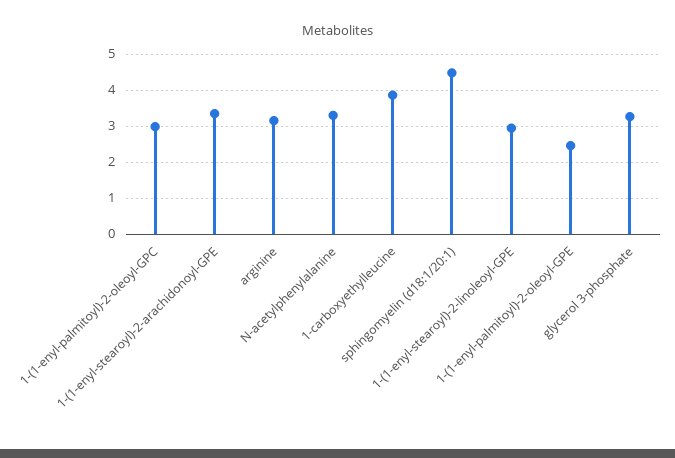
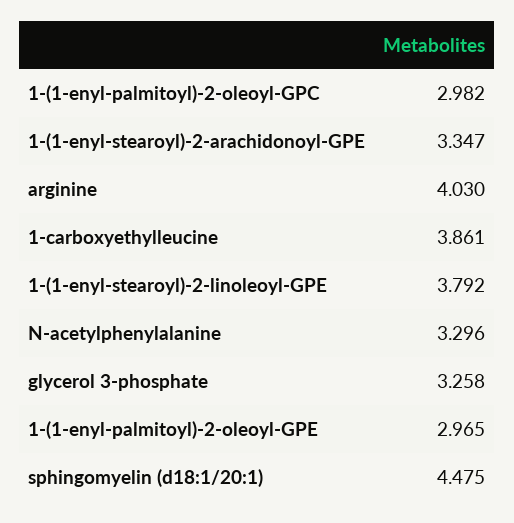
  {
    "1-(1-enyl-palmitoyl)-2-oleoyl-GPC": 2.982,
    "1-(1-enyl-stearoyl)-2-arachidonoyl-GPE": 3.347,
-   "arginine": 3.2,
+   "arginine": 4.03,
    "N-acetylphenylalanine": 3.296,
    "1-carboxyethylleucine": 3.861,
    "sphingomyelin (d18:1/20:1)": 4.475,
-   "1-(1-enyl-stearoyl)-2-linoleoyl-GPE": 3,
+   "1-(1-enyl-stearoyl)-2-linoleoyl-GPE": 3.792,
-   "1-(1-enyl-palmitoyl)-2-oleoyl-GPE": 2.4,
+   "1-(1-enyl-palmitoyl)-2-oleoyl-GPE": 2.965,
    "glycerol 3-phosphate": 3.258
  }

